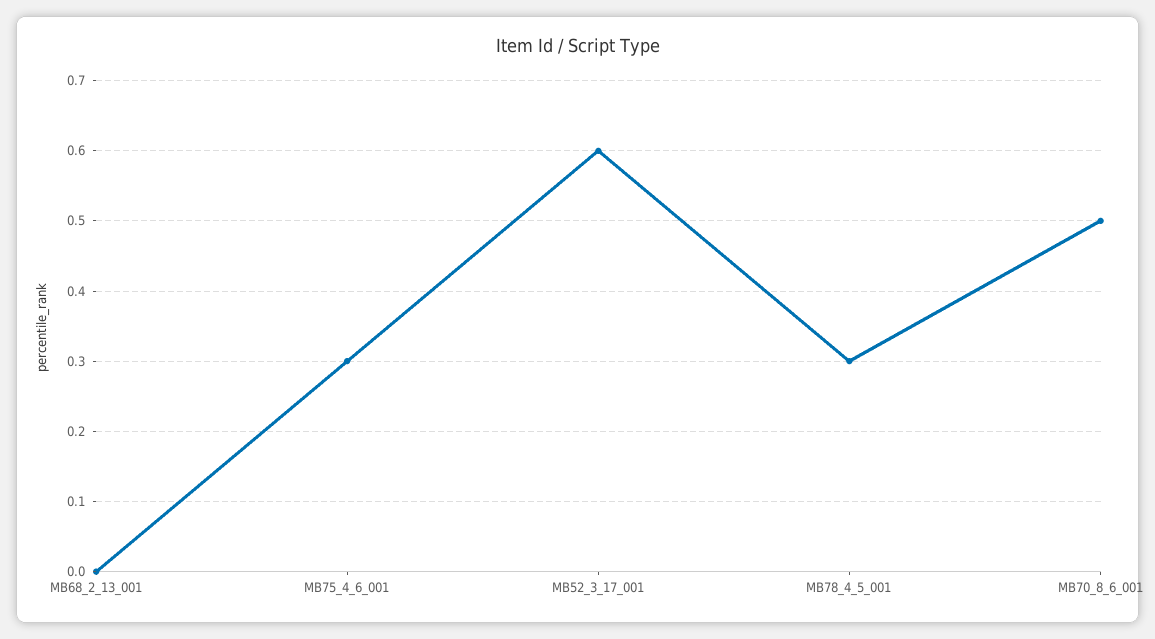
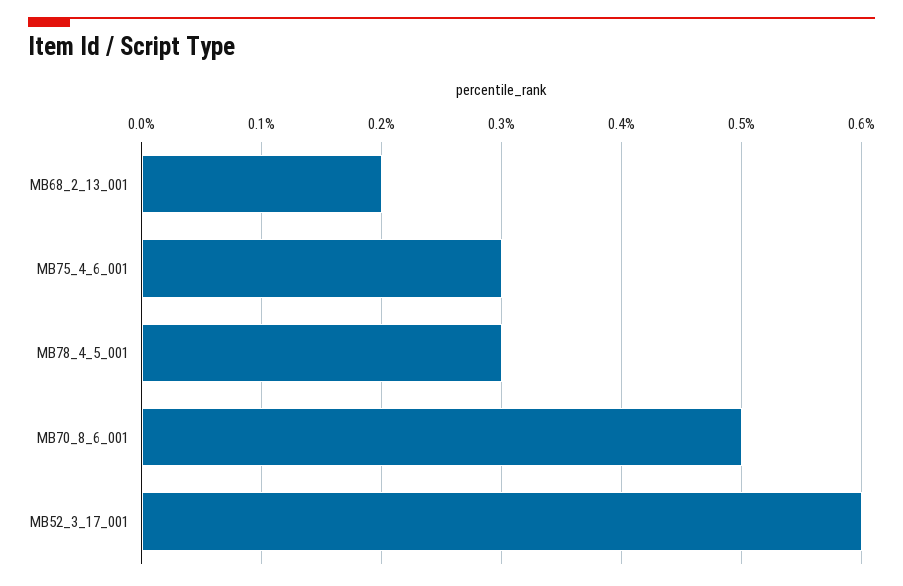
  {
-   "MB68_2_13_001": 0,
+   "MB68_2_13_001": 0.2,
    "MB75_4_6_001": 0.3,
    "MB52_3_17_001": 0.6,
    "MB78_4_5_001": 0.3,
    "MB70_8_6_001": 0.5
  }

